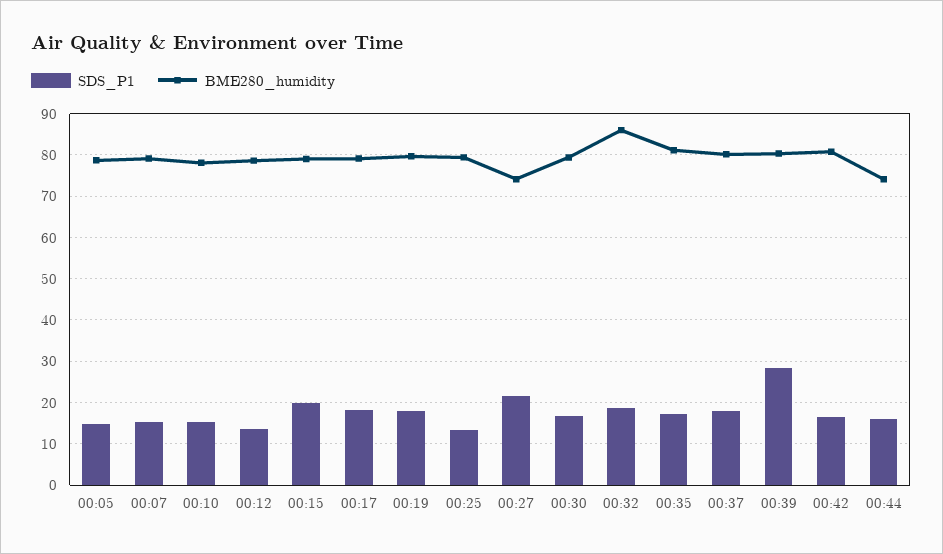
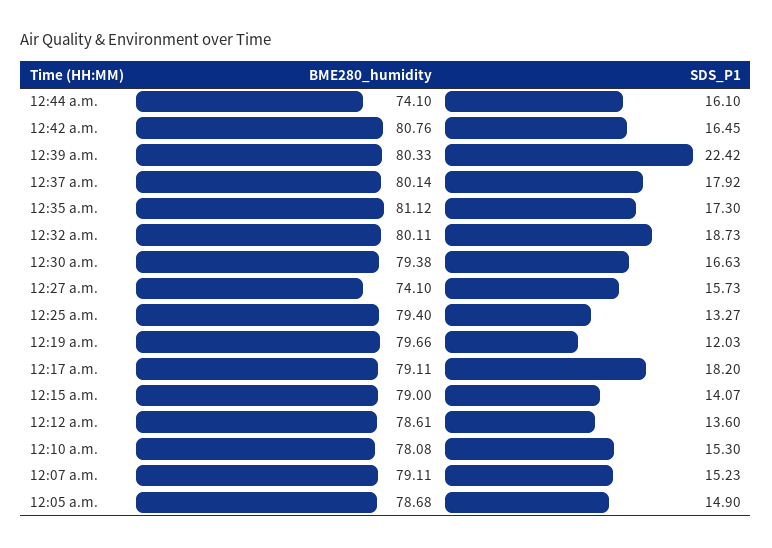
  {
    "SDS_P1": {
      "00:05": 14.9,
      "00:07": 15.23,
      "00:10": 15.3,
      "00:12": 13.6,
-     "00:15": 20,
+     "00:15": 14.07,
      "00:17": 18.2,
-     "00:19": 18,
+     "00:19": 12.03,
      "00:25": 13.27,
-     "00:27": 22,
+     "00:27": 15.73,
      "00:30": 16.63,
      "00:32": 18.73,
      "00:35": 17.3,
      "00:37": 17.92,
-     "00:39": 28,
+     "00:39": 22.42,
      "00:42": 16.45,
      "00:44": 16.1
    },
    "BME280_humidity": {
      "00:05": 78.68,
      "00:07": 79.11,
      "00:10": 78.08,
      "00:12": 78.61,
      "00:15": 79,
      "00:17": 79.11,
      "00:19": 79.66,
      "00:25": 79.4,
      "00:27": 74.1,
      "00:30": 79.38,
-     "00:32": 86,
+     "00:32": 80.11,
      "00:35": 81.12,
      "00:37": 80.14,
      "00:39": 80.33,
      "00:42": 80.76,
      "00:44": 74.1
    }
  }

